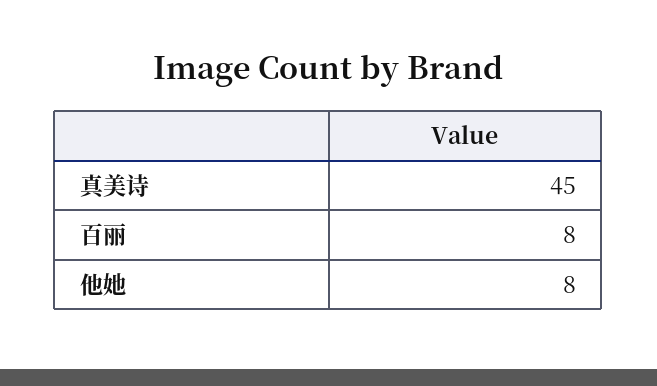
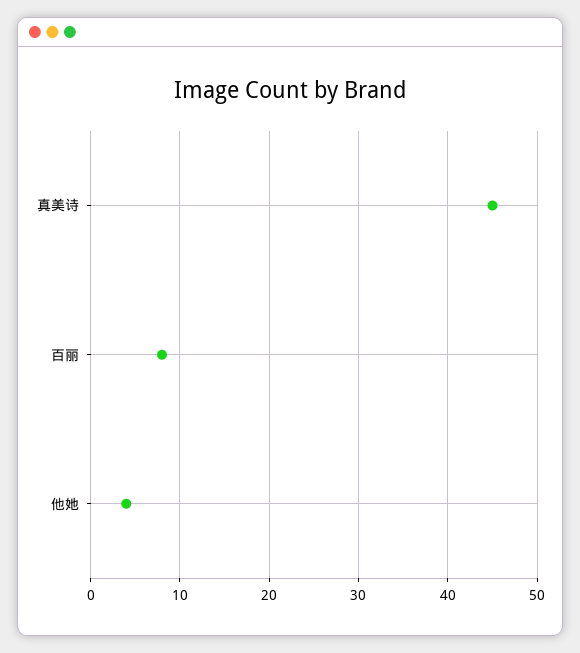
  {
    "真美诗": 45,
    "百丽": 8,
-   "他她": 8
+   "他她": 4
  }

